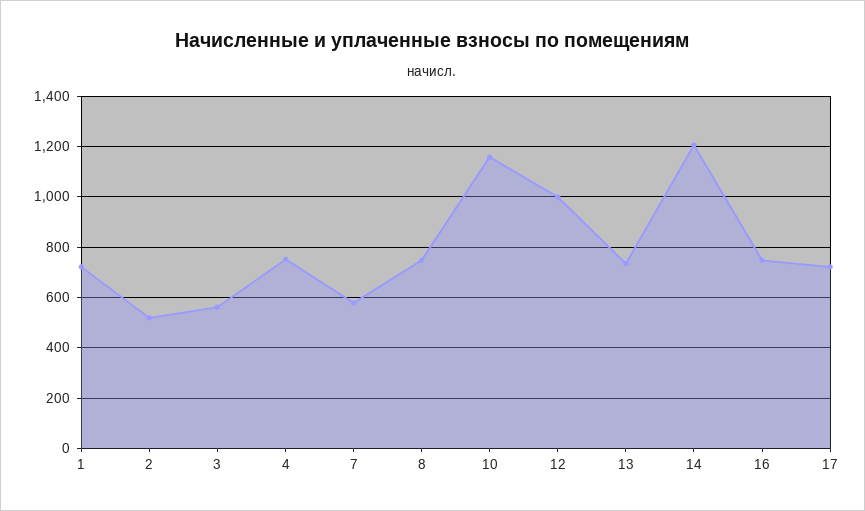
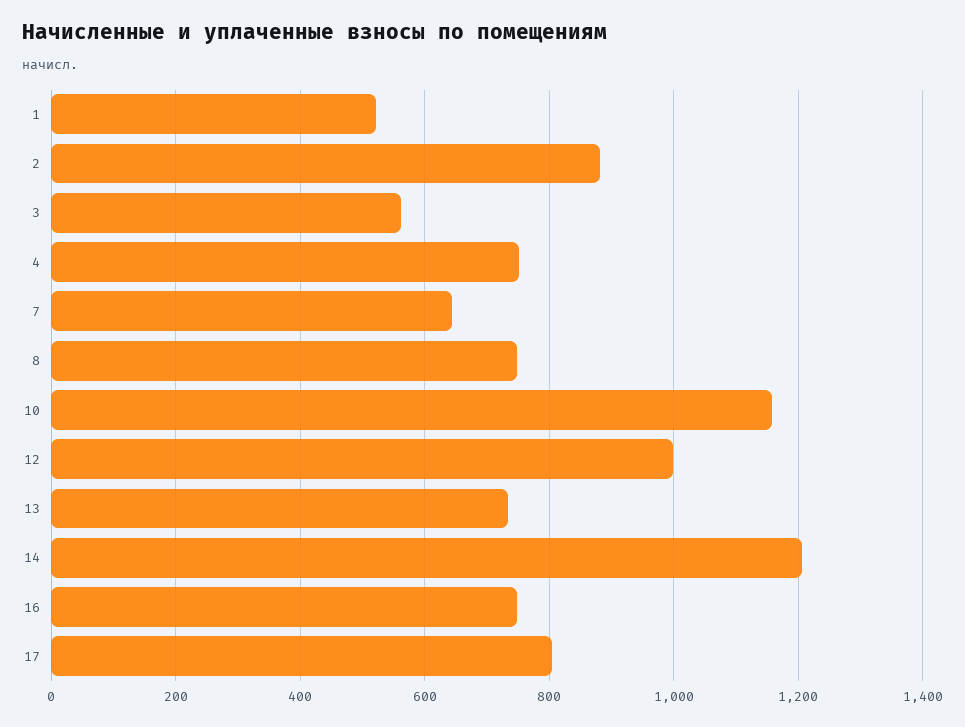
  {
-   "1": 725,
+   "1": 520,
-   "2": 525,
+   "2": 880,
    "3": 560,
    "4": 760,
-   "7": 575,
+   "7": 640,
    "8": 740,
    "10": 1160,
    "12": 1000,
    "13": 740,
    "14": 1200,
    "16": 740,
-   "17": 725
+   "17": 800
  }

